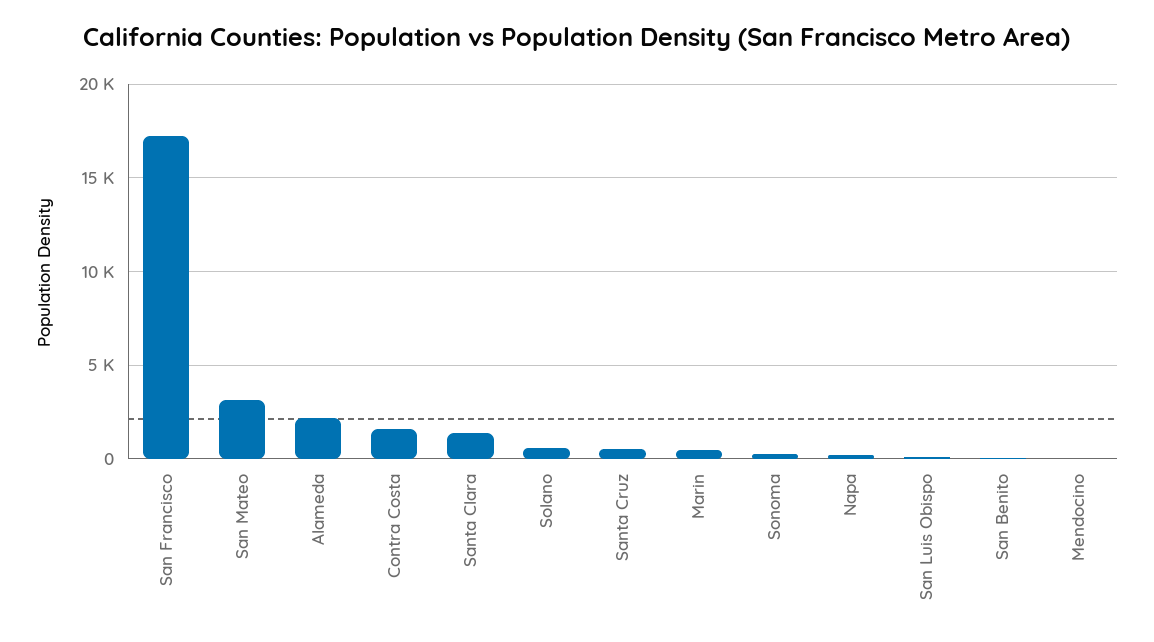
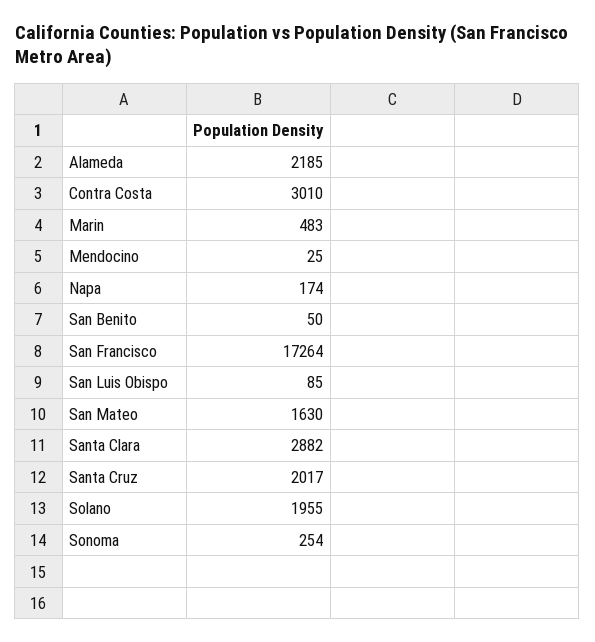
  {
    "San Francisco": 17264,
-   "San Mateo": 3000,
+   "San Mateo": 1630,
    "Alameda": 2185,
-   "Contra Costa": 1500,
+   "Contra Costa": 3010,
-   "Santa Clara": 1500,
+   "Santa Clara": 2882,
-   "Solano": 500,
+   "Solano": 1955,
-   "Santa Cruz": 500,
+   "Santa Cruz": 2017,
    "Marin": 483,
    "Sonoma": 254,
    "Napa": 174,
    "San Luis Obispo": 85,
    "San Benito": 50,
    "Mendocino": 25
  }

